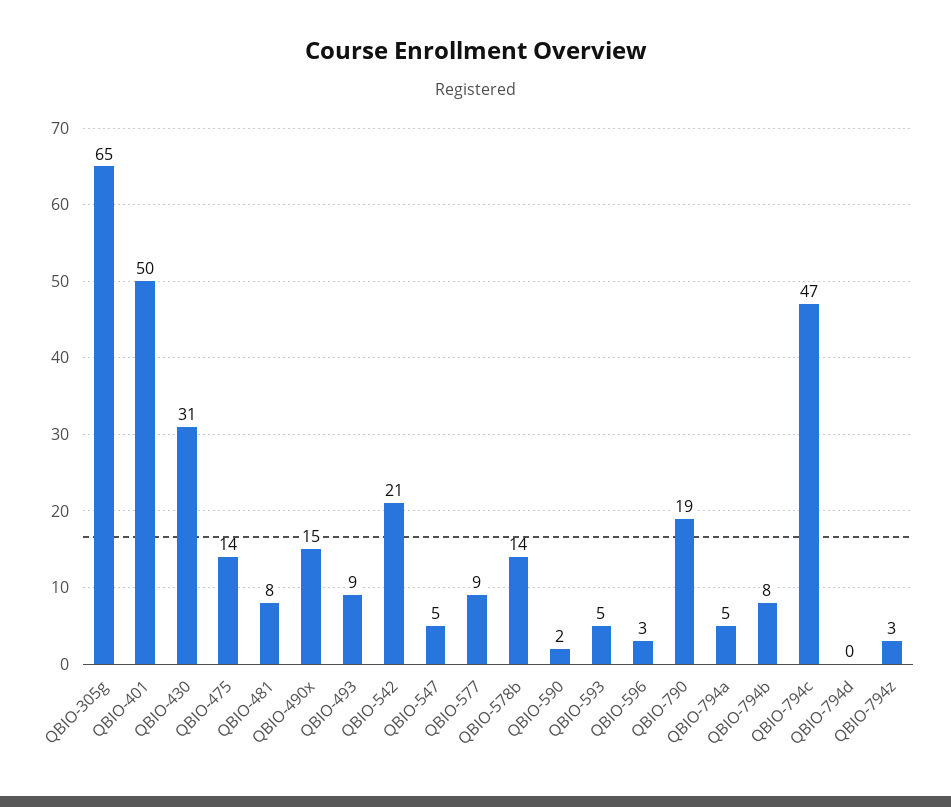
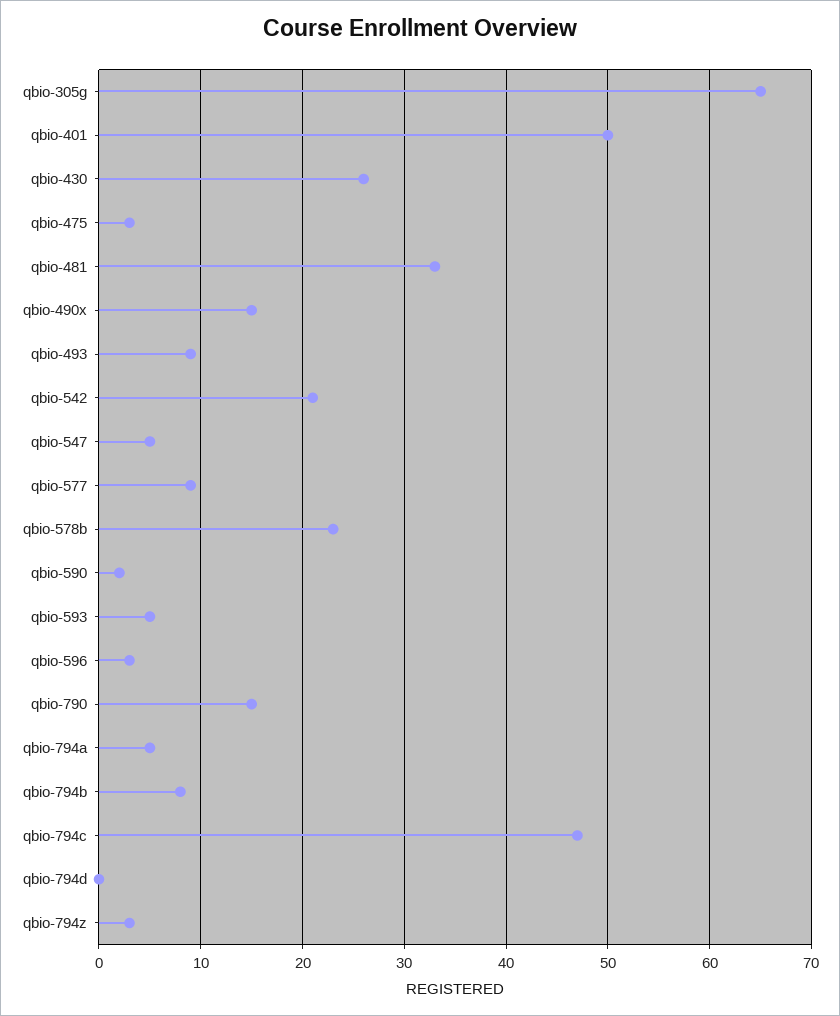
  {
    "QBIO-305g": 65,
    "QBIO-401": 50,
-   "QBIO-430": 31,
+   "QBIO-430": 26,
-   "QBIO-475": 14,
+   "QBIO-475": 3,
-   "QBIO-481": 8,
+   "QBIO-481": 33,
    "QBIO-490x": 15,
    "QBIO-493": 9,
    "QBIO-542": 21,
    "QBIO-547": 5,
    "QBIO-577": 9,
-   "QBIO-578b": 14,
+   "QBIO-578b": 23,
    "QBIO-590": 2,
    "QBIO-593": 5,
    "QBIO-596": 3,
-   "QBIO-790": 19,
+   "QBIO-790": 15,
    "QBIO-794a": 5,
    "QBIO-794b": 8,
    "QBIO-794c": 47,
    "QBIO-794d": 0,
    "QBIO-794z": 3
  }

